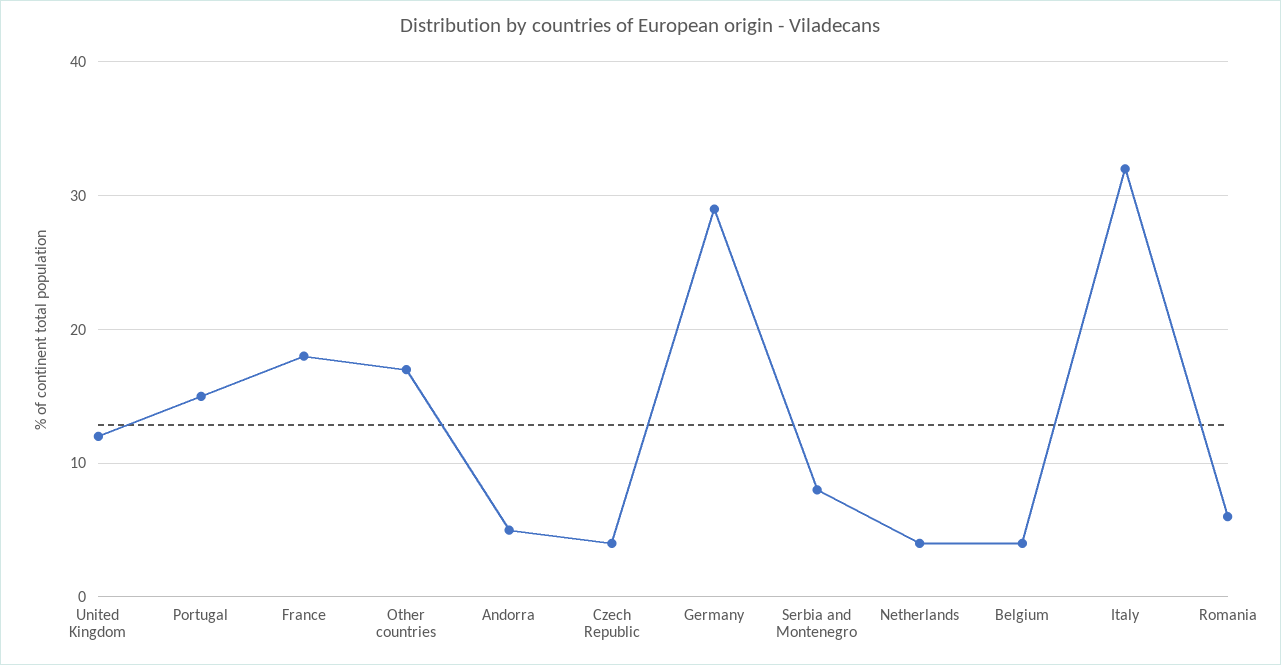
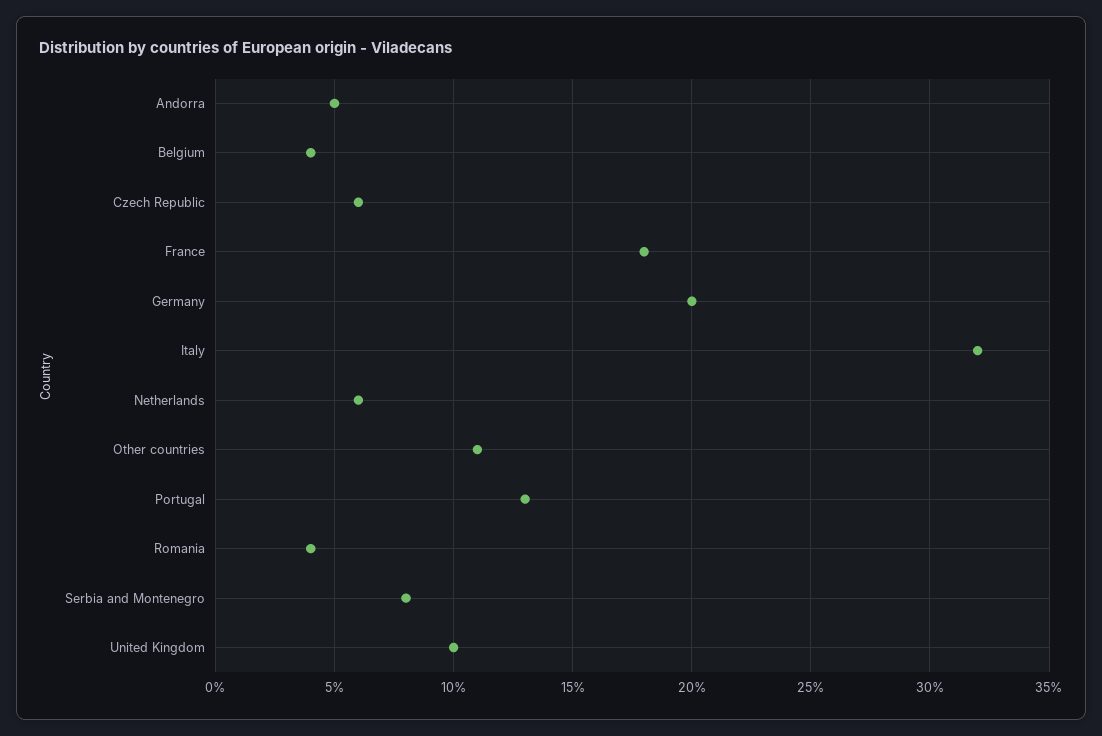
  {
-   "United Kingdom": 12,
+   "United Kingdom": 10,
-   "Portugal": 15,
+   "Portugal": 13,
    "France": 18,
-   "Other countries": 17,
+   "Other countries": 11,
    "Andorra": 5,
-   "Czech Republic": 4,
+   "Czech Republic": 6,
-   "Germany": 29,
+   "Germany": 20,
    "Serbia and Montenegro": 8,
-   "Netherlands": 4,
+   "Netherlands": 6,
    "Belgium": 4,
    "Italy": 32,
-   "Romania": 6
+   "Romania": 4
  }

